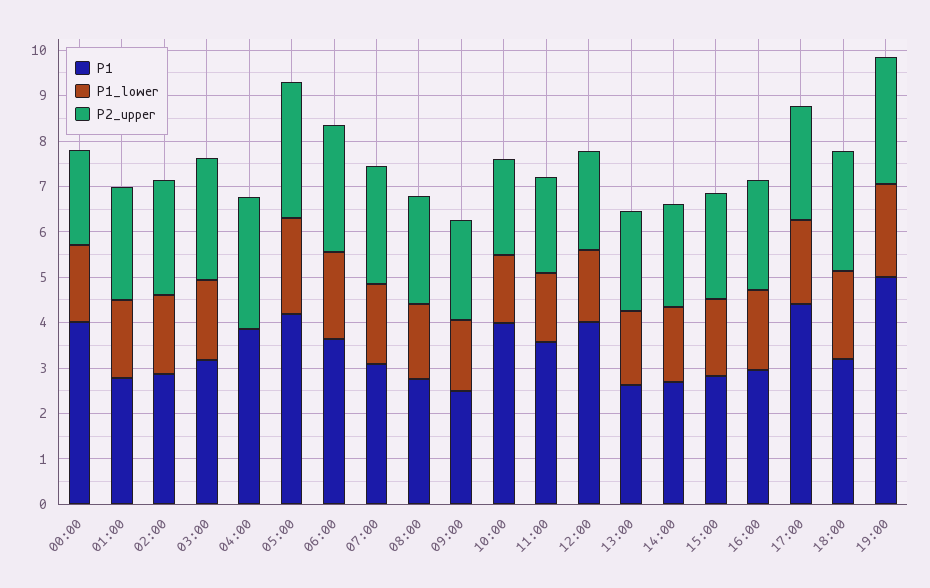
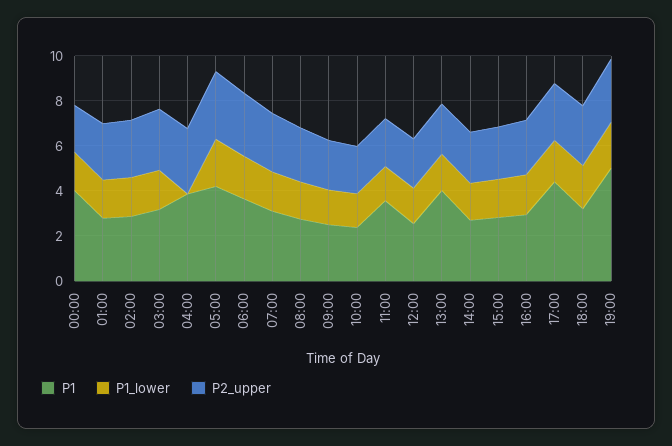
  {
    "P1": {
      "00:00": 4,
      "01:00": 2.8,
      "02:00": 2.8,
      "03:00": 3.2,
      "04:00": 3.8,
      "05:00": 4.2,
      "06:00": 3.6,
      "07:00": 3.2,
      "08:00": 2.8,
      "09:00": 2.6,
-     "10:00": 4,
+     "10:00": 2.5,
      "11:00": 3.6,
-     "12:00": 4,
+     "12:00": 2.5,
-     "13:00": 2.6,
+     "13:00": 4,
      "14:00": 2.8,
      "15:00": 2.8,
      "16:00": 3,
      "17:00": 4.4,
      "18:00": 3.2,
      "19:00": 5
    },
    "P1_lower": {
      "00:00": 1.8,
      "01:00": 1.8,
      "02:00": 1.8,
      "03:00": 1.8,
      "04:00": 0,
      "05:00": 2.2,
      "06:00": 2,
      "07:00": 1.8,
      "08:00": 1.6,
      "09:00": 1.6,
      "10:00": 1.6,
      "11:00": 1.6,
      "12:00": 1.6,
      "13:00": 1.6,
      "14:00": 1.6,
      "15:00": 1.8,
      "16:00": 1.8,
      "17:00": 1.8,
      "18:00": 2,
      "19:00": 2
    },
    "P2_upper": {
      "00:00": 2,
      "01:00": 2.6,
      "02:00": 2.6,
      "03:00": 2.8,
      "04:00": 3,
      "05:00": 3,
      "06:00": 2.8,
      "07:00": 2.6,
      "08:00": 2.4,
      "09:00": 2.2,
      "10:00": 2.2,
      "11:00": 2.2,
      "12:00": 2.2,
      "13:00": 2.2,
      "14:00": 2.2,
      "15:00": 2.4,
      "16:00": 2.4,
      "17:00": 2.6,
      "18:00": 2.6,
      "19:00": 2.8
    }
  }

